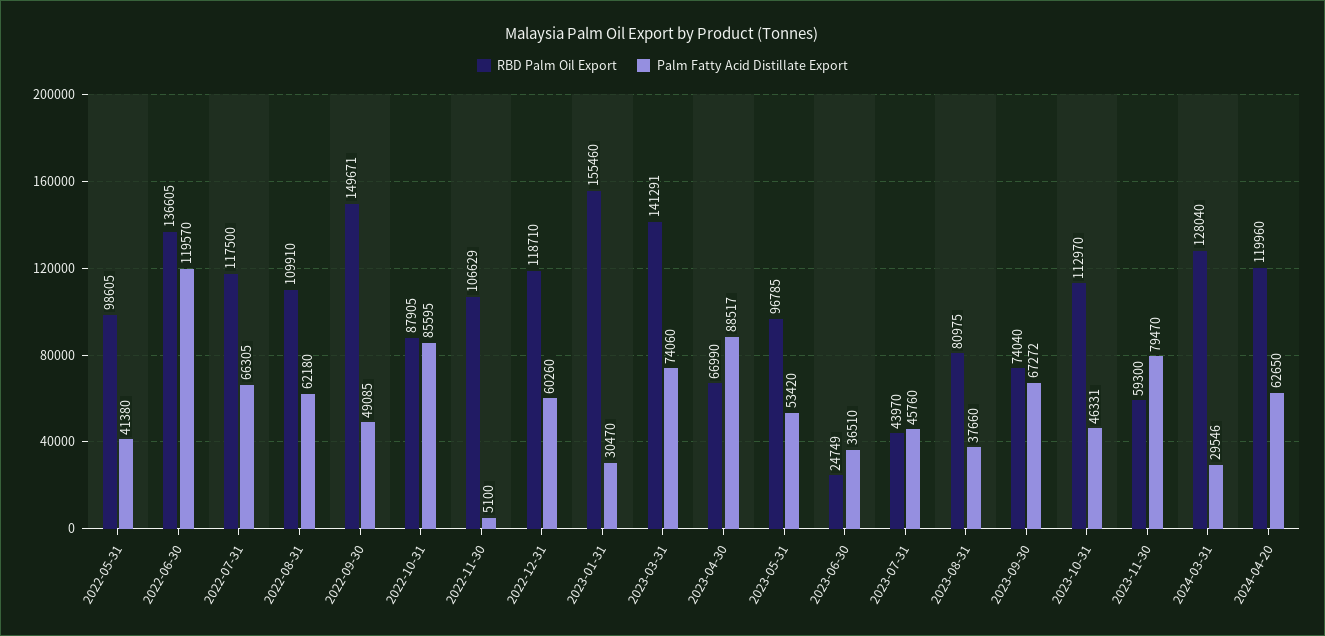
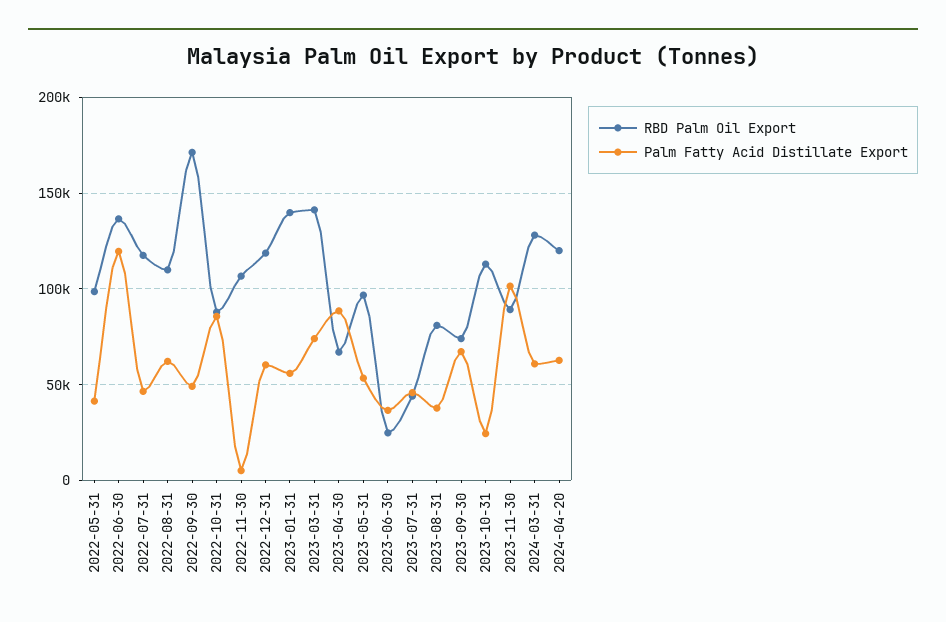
  {
    "RBD Palm Oil Export": {
      "2022-05-31": 98605,
      "2022-06-30": 136605,
      "2022-07-31": 117500,
      "2022-08-31": 109910,
-     "2022-09-30": 149671,
+     "2022-09-30": 170000,
      "2022-10-31": 87905,
      "2022-11-30": 106629,
      "2022-12-31": 118710,
-     "2023-01-31": 155460,
+     "2023-01-31": 140000,
      "2023-03-31": 141291,
      "2023-04-30": 66990,
      "2023-05-31": 96785,
      "2023-06-30": 24749,
      "2023-07-31": 43970,
      "2023-08-31": 80975,
      "2023-09-30": 74040,
      "2023-10-31": 112970,
-     "2023-11-30": 59300,
+     "2023-11-30": 90000,
      "2024-03-31": 128040,
      "2024-04-20": 119960
    },
    "Palm Fatty Acid Distillate Export": {
      "2022-05-31": 41380,
      "2022-06-30": 119570,
-     "2022-07-31": 66305,
+     "2022-07-31": 45000,
      "2022-08-31": 62180,
      "2022-09-30": 49085,
      "2022-10-31": 85595,
      "2022-11-30": 5100,
      "2022-12-31": 60260,
-     "2023-01-31": 30470,
+     "2023-01-31": 55000,
      "2023-03-31": 74060,
      "2023-04-30": 88517,
      "2023-05-31": 53420,
      "2023-06-30": 36510,
      "2023-07-31": 45760,
      "2023-08-31": 37660,
      "2023-09-30": 67272,
-     "2023-10-31": 46331,
+     "2023-10-31": 25000,
-     "2023-11-30": 79470,
+     "2023-11-30": 100000,
-     "2024-03-31": 29546,
+     "2024-03-31": 60000,
      "2024-04-20": 62650
    }
  }

